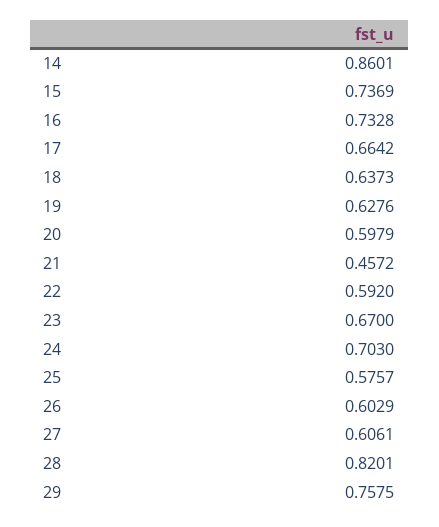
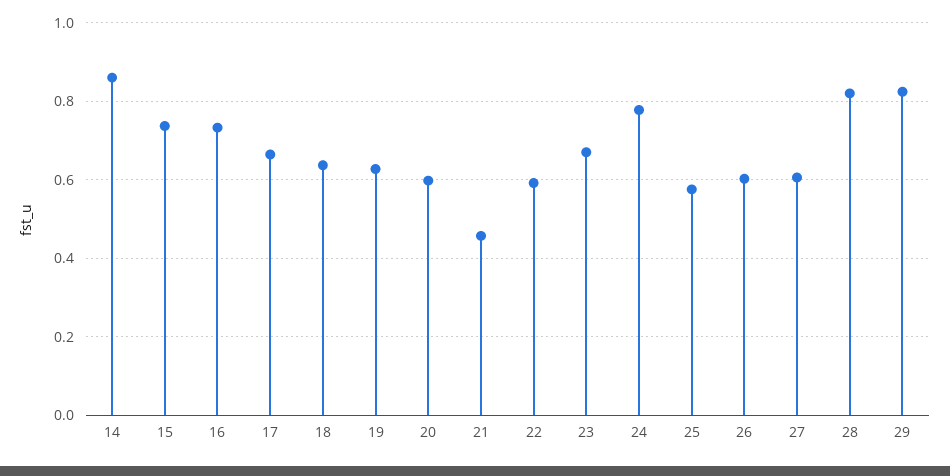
  {
    "14": 0.8601,
    "15": 0.7369,
    "16": 0.7328,
    "17": 0.6642,
    "18": 0.6373,
    "19": 0.6276,
    "20": 0.5979,
    "21": 0.4572,
    "22": 0.592,
    "23": 0.67,
-   "24": 0.703,
+   "24": 0.78,
    "25": 0.5757,
    "26": 0.6029,
    "27": 0.6061,
    "28": 0.8201,
-   "29": 0.7575
+   "29": 0.82
  }

